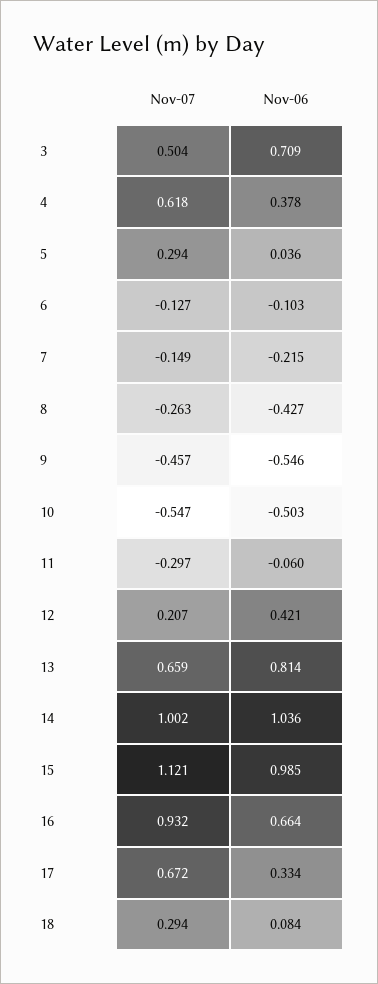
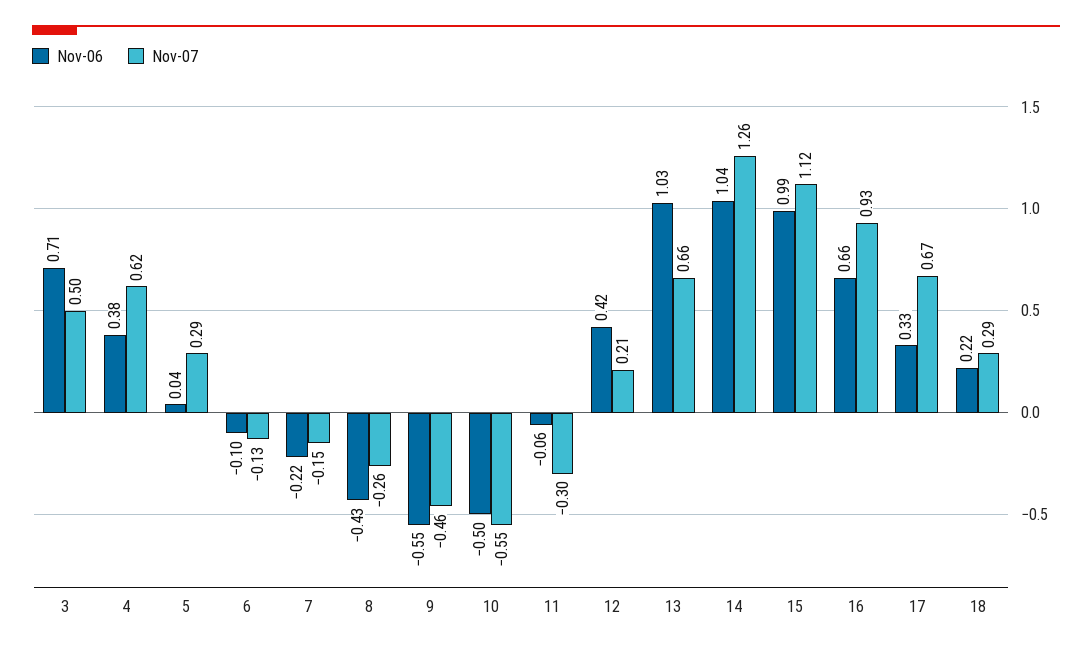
  {
    "Nov-07": {
      "3": 0.504,
      "4": 0.618,
      "5": 0.294,
      "6": -0.127,
      "7": -0.149,
      "8": -0.263,
      "9": -0.457,
      "10": -0.547,
      "11": -0.297,
      "12": 0.207,
      "13": 0.659,
-     "14": 1.002,
+     "14": 1.26,
      "15": 1.121,
      "16": 0.932,
      "17": 0.672,
      "18": 0.294
    },
    "Nov-06": {
      "3": 0.709,
      "4": 0.378,
      "5": 0.036,
      "6": -0.103,
      "7": -0.215,
      "8": -0.427,
      "9": -0.546,
      "10": -0.503,
      "11": -0.06,
      "12": 0.421,
-     "13": 0.814,
+     "13": 1.03,
      "14": 1.036,
      "15": 0.985,
      "16": 0.664,
      "17": 0.334,
-     "18": 0.084
+     "18": 0.22
    }
  }

